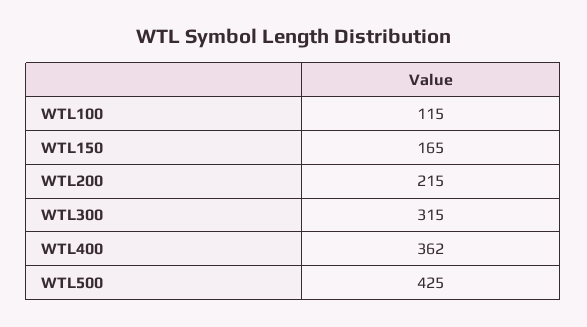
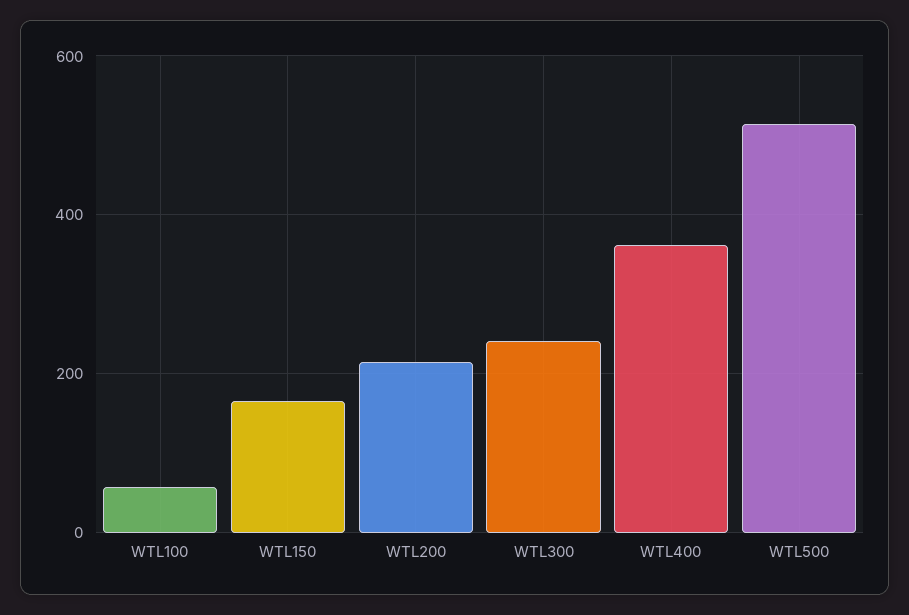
  {
-   "WTL100": 115,
+   "WTL100": 60,
    "WTL150": 165,
    "WTL200": 215,
-   "WTL300": 315,
+   "WTL300": 240,
    "WTL400": 362,
-   "WTL500": 425
+   "WTL500": 520
  }

